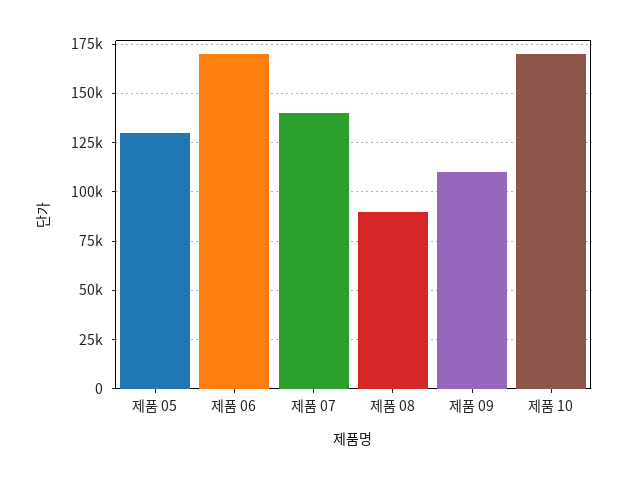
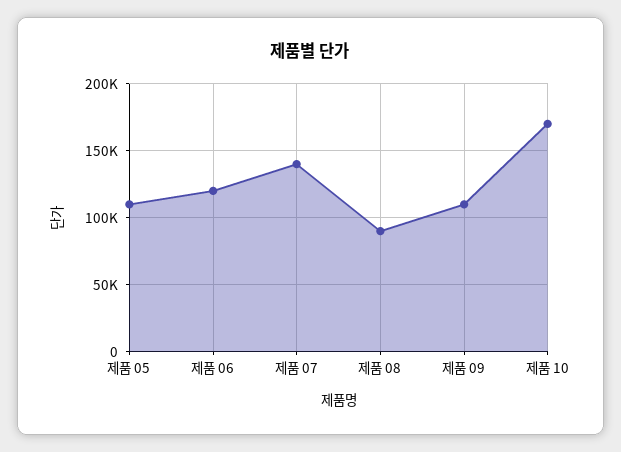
  {
-   "제품 05": 130000,
+   "제품 05": 110000,
-   "제품 06": 170000,
+   "제품 06": 120000,
    "제품 07": 140000,
    "제품 08": 90000,
    "제품 09": 110000,
    "제품 10": 170000
  }

